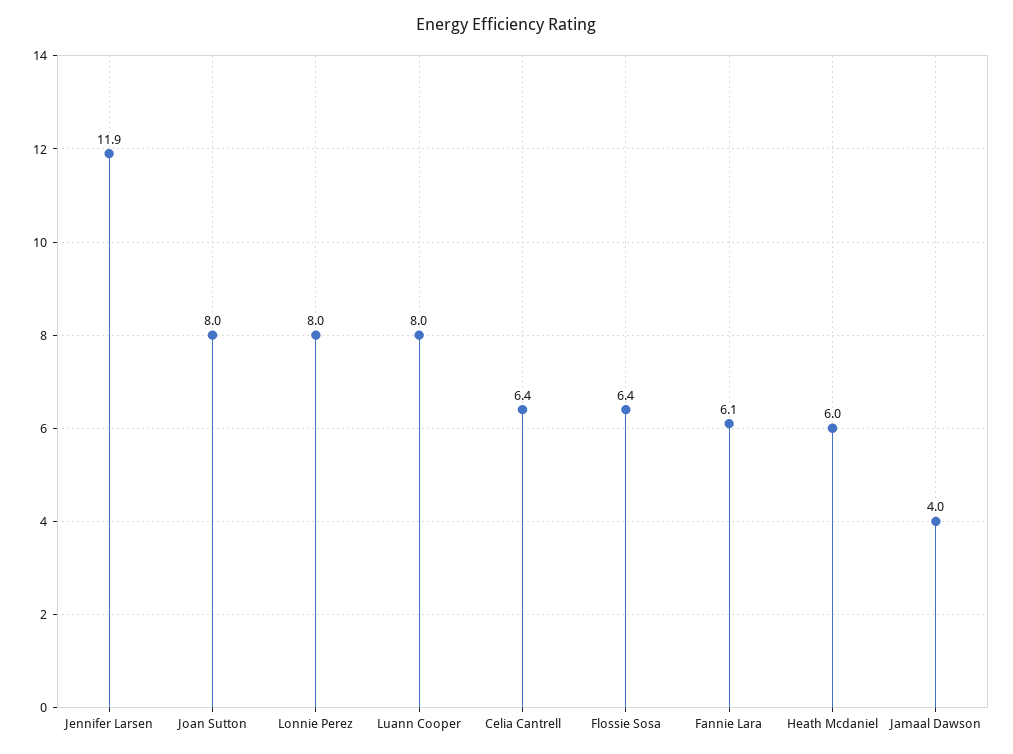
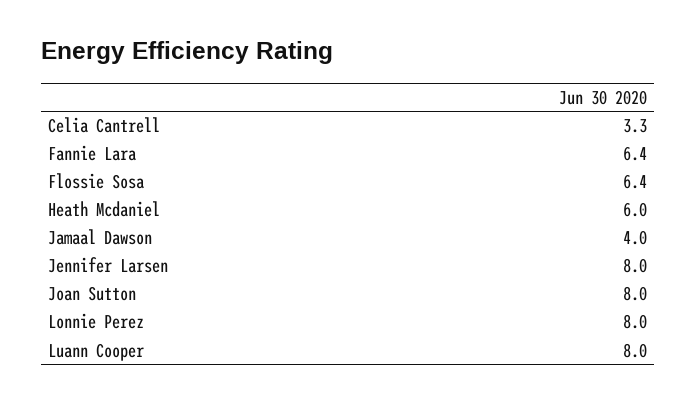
  {
-   "Jennifer Larsen": 11.9,
+   "Jennifer Larsen": 8,
    "Joan Sutton": 8,
    "Lonnie Perez": 8,
    "Luann Cooper": 8,
-   "Celia Cantrell": 6.4,
+   "Celia Cantrell": 3.3,
    "Flossie Sosa": 6.4,
-   "Fannie Lara": 6.1,
+   "Fannie Lara": 6.4,
    "Heath Mcdaniel": 6,
    "Jamaal Dawson": 4
  }

